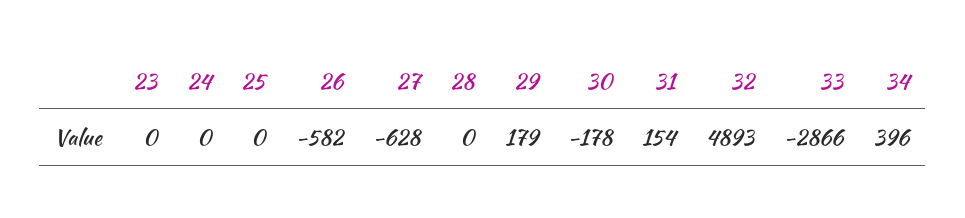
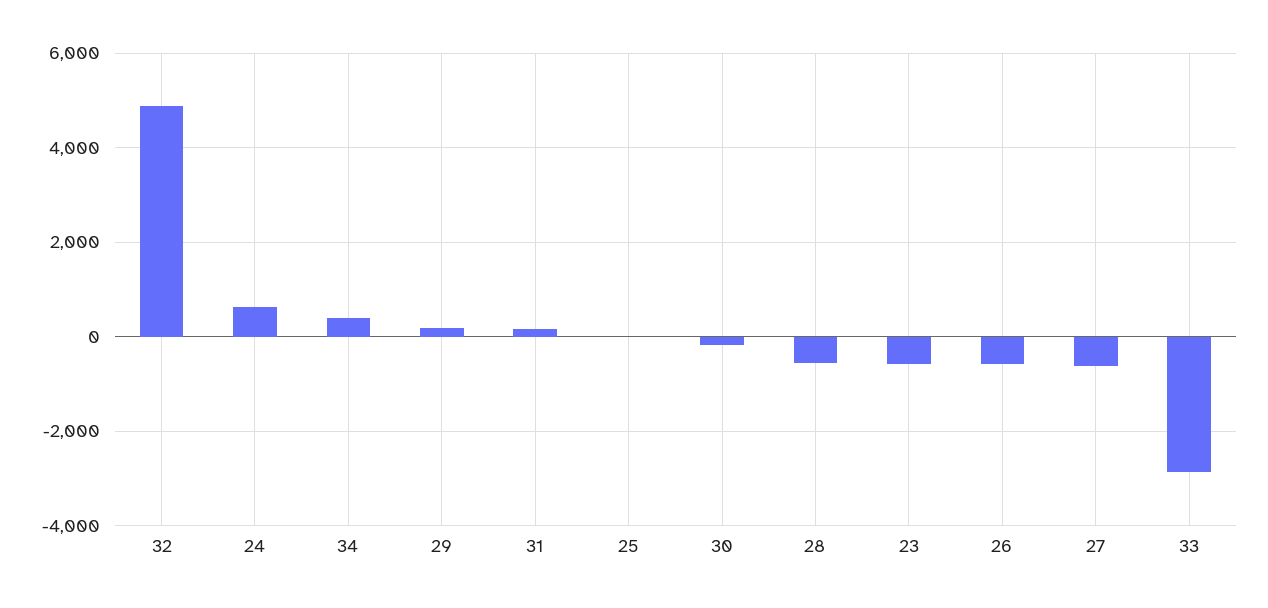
  {
-   "23": 0,
+   "23": -600,
-   "24": 0,
+   "24": 600,
    "25": 0,
    "26": -582,
    "27": -628,
-   "28": 0,
+   "28": -600,
    "29": 179,
    "30": -178,
    "31": 154,
    "32": 4893,
    "33": -2866,
    "34": 396
  }

